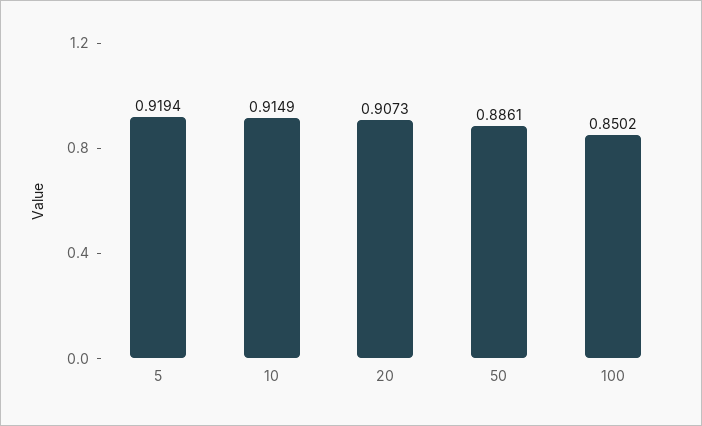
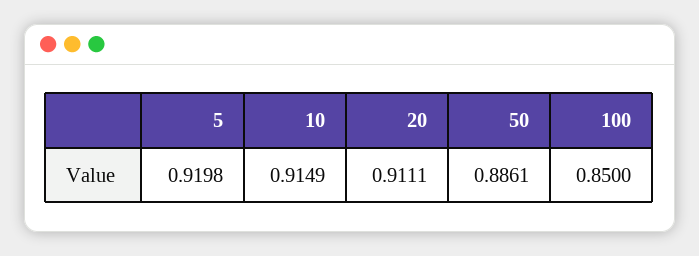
  {
-   "5": 0.9194,
+   "5": 0.9198,
    "10": 0.9149,
-   "20": 0.9073,
+   "20": 0.9111,
    "50": 0.8861,
-   "100": 0.8502
+   "100": 0.85
  }

